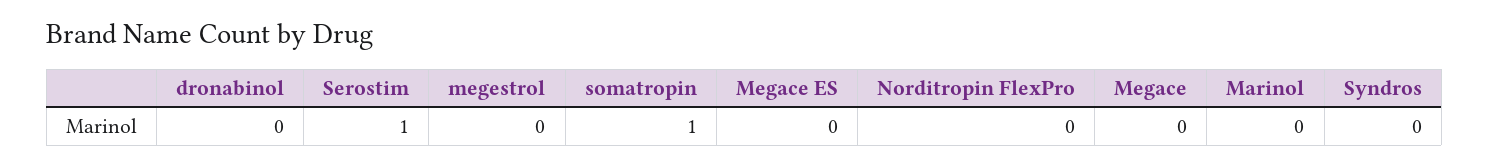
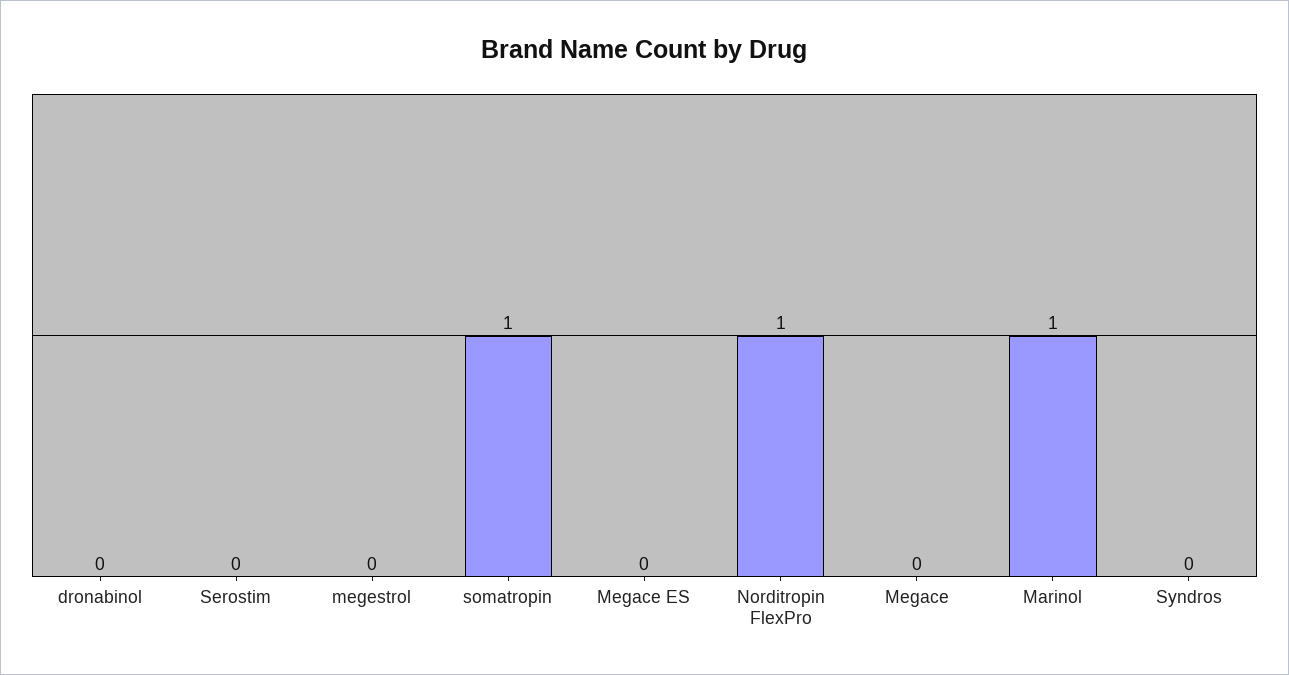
  {
    "dronabinol": 0,
-   "Serostim": 1,
+   "Serostim": 0,
    "megestrol": 0,
    "somatropin": 1,
    "Megace ES": 0,
-   "Norditropin FlexPro": 0,
+   "Norditropin FlexPro": 1,
    "Megace": 0,
-   "Marinol": 0,
+   "Marinol": 1,
    "Syndros": 0
  }

